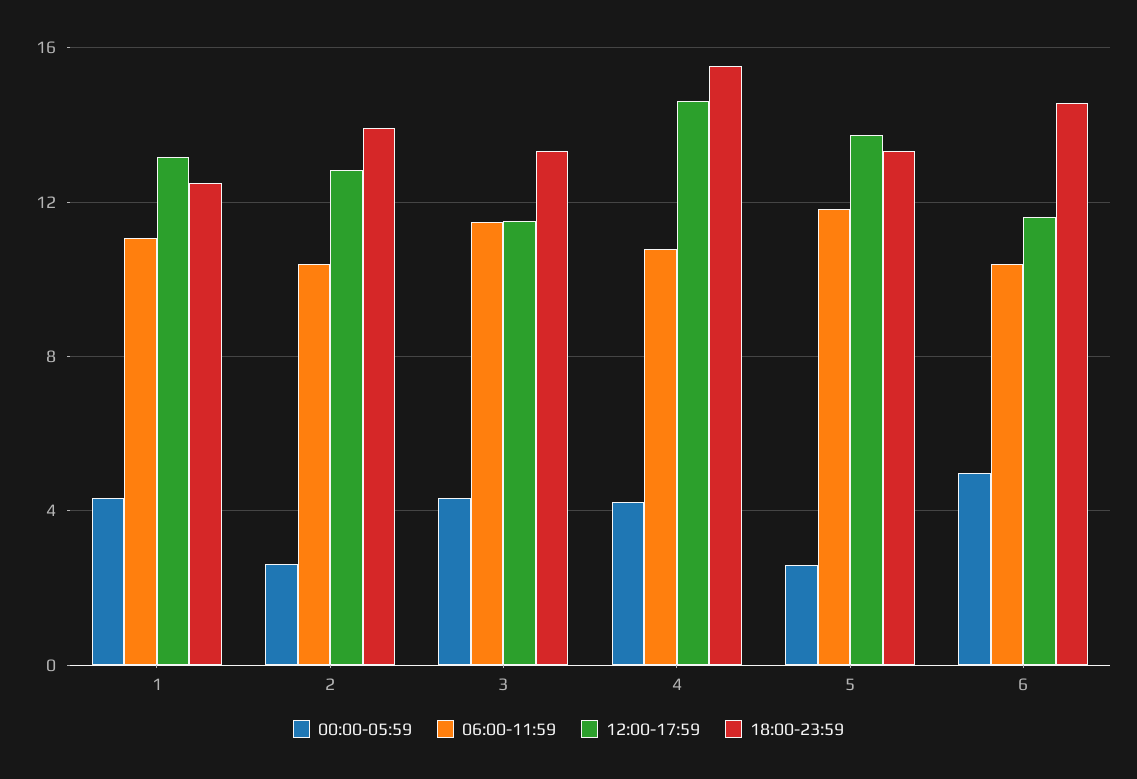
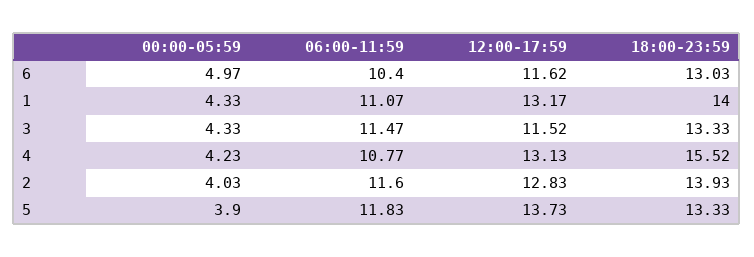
  {
    "00:00-05:59": {
      "1": 4.33,
-     "2": 2.5,
+     "2": 4.03,
      "3": 4.33,
      "4": 4.23,
-     "5": 2.5,
+     "5": 3.9,
      "6": 4.97
    },
    "06:00-11:59": {
      "1": 11.07,
-     "2": 10.5,
+     "2": 11.6,
      "3": 11.47,
      "4": 10.77,
      "5": 11.83,
      "6": 10.4
    },
    "12:00-17:59": {
      "1": 13.17,
      "2": 12.83,
      "3": 11.52,
-     "4": 14.5,
+     "4": 13.13,
      "5": 13.73,
      "6": 11.62
    },
    "18:00-23:59": {
-     "1": 12.5,
+     "1": 14,
      "2": 13.93,
      "3": 13.33,
      "4": 15.52,
      "5": 13.33,
-     "6": 14.5
+     "6": 13.03
    }
  }

